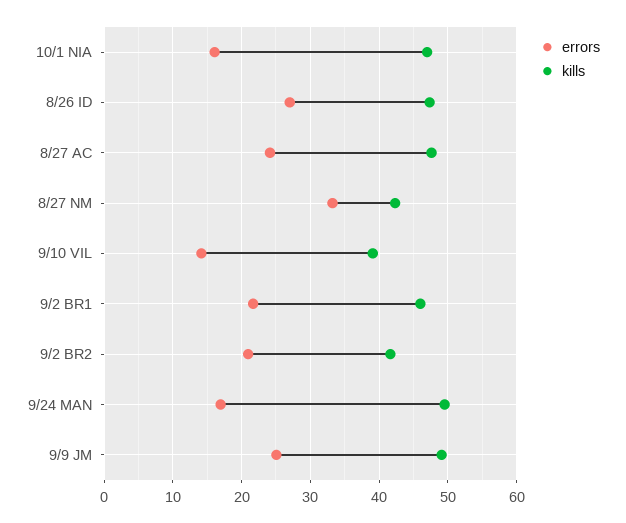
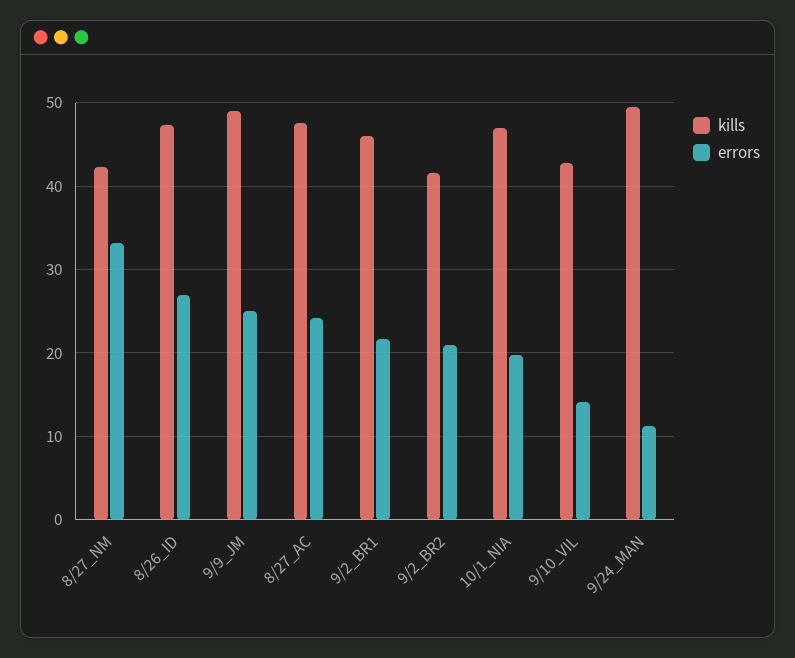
  {
    "errors": {
-     "10/1 NIA": 16,
+     "10/1 NIA": 20,
      "8/26 ID": 27,
      "8/27 AC": 24,
      "8/27 NM": 33,
      "9/10 VIL": 14,
      "9/2 BR1": 22,
      "9/2 BR2": 21,
-     "9/24 MAN": 17,
+     "9/24 MAN": 11,
      "9/9 JM": 25
    },
    "kills": {
      "10/1 NIA": 47,
      "8/26 ID": 47,
      "8/27 AC": 48,
      "8/27 NM": 42,
-     "9/10 VIL": 39,
+     "9/10 VIL": 43,
      "9/2 BR1": 46,
      "9/2 BR2": 42,
      "9/24 MAN": 50,
      "9/9 JM": 49
    }
  }

